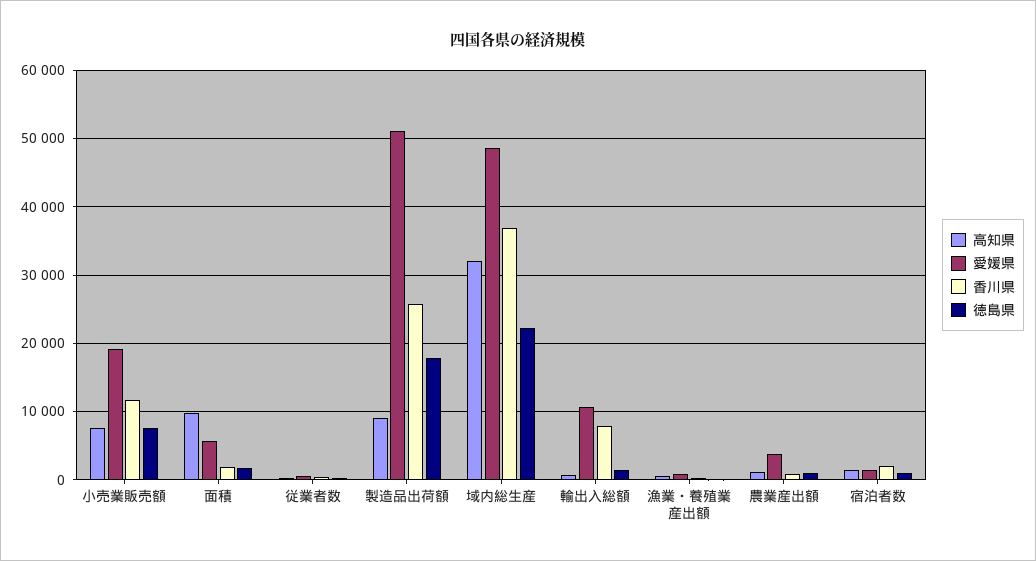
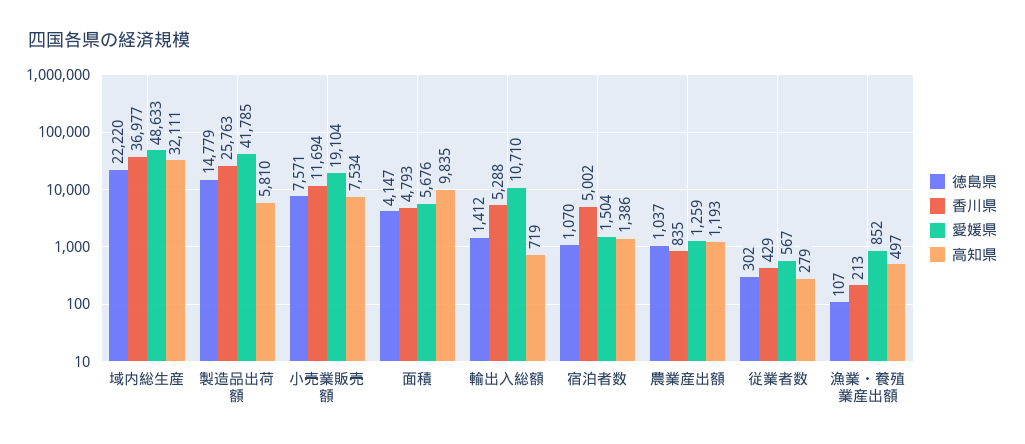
  {
    "高知県": {
      "小売業販売額": 7534,
      "面積": 9835,
      "従業者数": 279,
-     "製造品出荷額": 9000,
+     "製造品出荷額": 5810,
      "域内総生産": 32111,
      "輸出入総額": 719,
      "漁業・養殖業産出額": 497,
      "農業産出額": 1193,
      "宿泊者数": 1386
    },
    "愛媛県": {
      "小売業販売額": 19104,
      "面積": 5676,
      "従業者数": 567,
-     "製造品出荷額": 51000,
+     "製造品出荷額": 41785,
      "域内総生産": 48633,
      "輸出入総額": 10710,
      "漁業・養殖業産出額": 852,
-     "農業産出額": 4000,
+     "農業産出額": 1259,
      "宿泊者数": 1504
    },
    "香川県": {
      "小売業販売額": 11694,
-     "面積": 2000,
+     "面積": 4793,
      "従業者数": 429,
      "製造品出荷額": 25763,
      "域内総生産": 36977,
-     "輸出入総額": 8000,
+     "輸出入総額": 5288,
      "漁業・養殖業産出額": 213,
      "農業産出額": 835,
-     "宿泊者数": 2000
+     "宿泊者数": 5002
    },
    "徳島県": {
      "小売業販売額": 7571,
-     "面積": 2000,
+     "面積": 4147,
      "従業者数": 302,
-     "製造品出荷額": 18000,
+     "製造品出荷額": 14779,
      "域内総生産": 22220,
      "輸出入総額": 1412,
      "漁業・養殖業産出額": 107,
      "農業産出額": 1037,
      "宿泊者数": 1070
    }
  }

